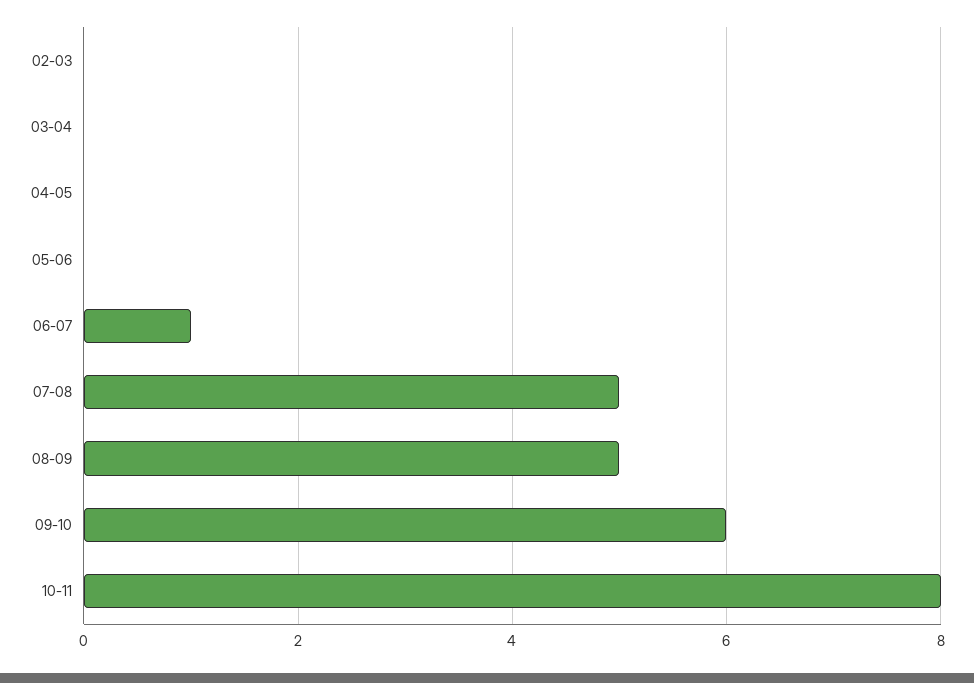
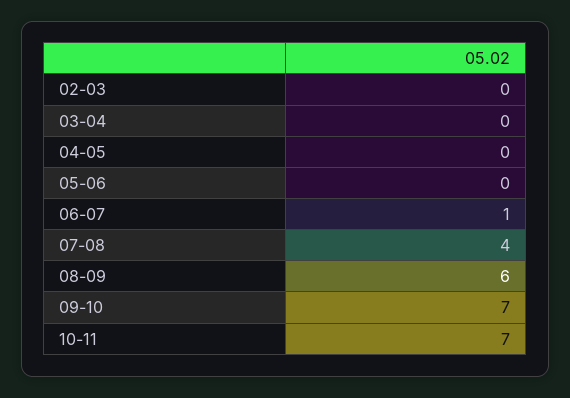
  {
    "02-03": 0,
    "03-04": 0,
    "04-05": 0,
    "05-06": 0,
    "06-07": 1,
-   "07-08": 5,
+   "07-08": 4,
-   "08-09": 5,
+   "08-09": 6,
-   "09-10": 6,
+   "09-10": 7,
-   "10-11": 8
+   "10-11": 7
  }

